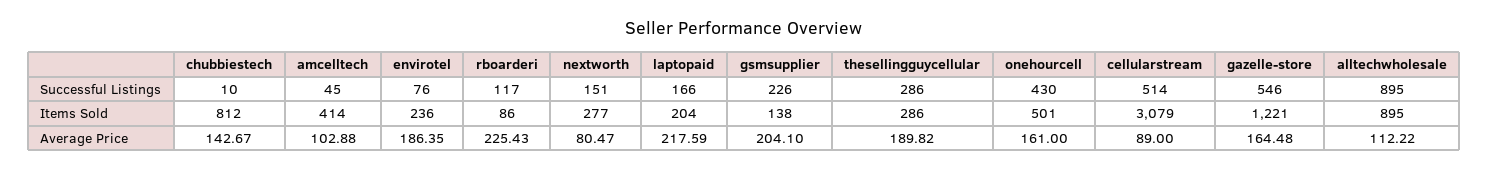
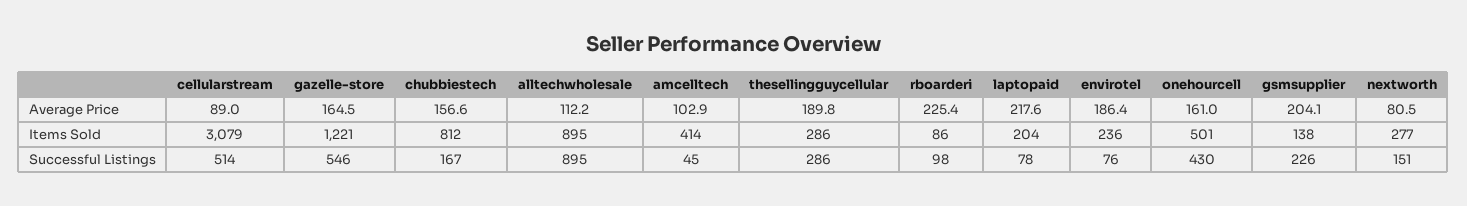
  {
    "chubbiestech": {
-     "Successful Listings": 10,
+     "Successful Listings": 167,
      "Items Sold": 812,
-     "Average Price": 142.67
+     "Average Price": 156.6
    },
    "amcelltech": {
      "Successful Listings": 45,
      "Items Sold": 414,
      "Average Price": 102.88
    },
    "envirotel": {
      "Successful Listings": 76,
      "Items Sold": 236,
      "Average Price": 186.35
    },
    "rboarderi": {
-     "Successful Listings": 117,
+     "Successful Listings": 98,
      "Items Sold": 86,
      "Average Price": 225.43
    },
    "nextworth": {
      "Successful Listings": 151,
      "Items Sold": 277,
      "Average Price": 80.47
    },
    "laptopaid": {
-     "Successful Listings": 166,
+     "Successful Listings": 78,
      "Items Sold": 204,
      "Average Price": 217.59
    },
    "gsmsupplier": {
      "Successful Listings": 226,
      "Items Sold": 138,
      "Average Price": 204.1
    },
    "thesellingguycellular": {
      "Successful Listings": 286,
      "Items Sold": 286,
      "Average Price": 189.82
    },
    "onehourcell": {
      "Successful Listings": 430,
      "Items Sold": 501,
      "Average Price": 161
    },
    "cellularstream": {
      "Successful Listings": 514,
      "Items Sold": 3079,
      "Average Price": 89
    },
    "gazelle-store": {
      "Successful Listings": 546,
      "Items Sold": 1221,
      "Average Price": 164.48
    },
    "alltechwholesale": {
      "Successful Listings": 895,
      "Items Sold": 895,
      "Average Price": 112.22
    }
  }

